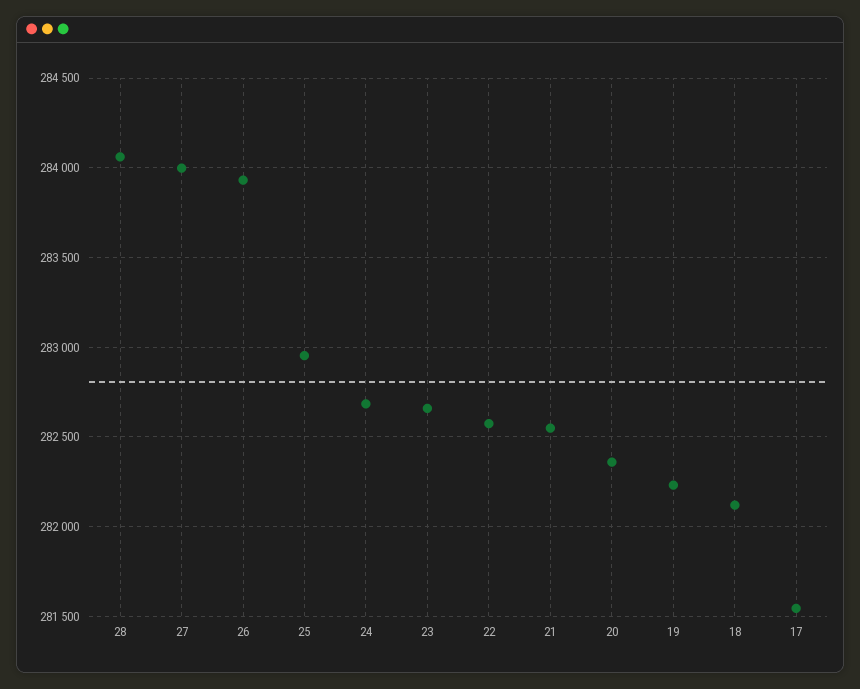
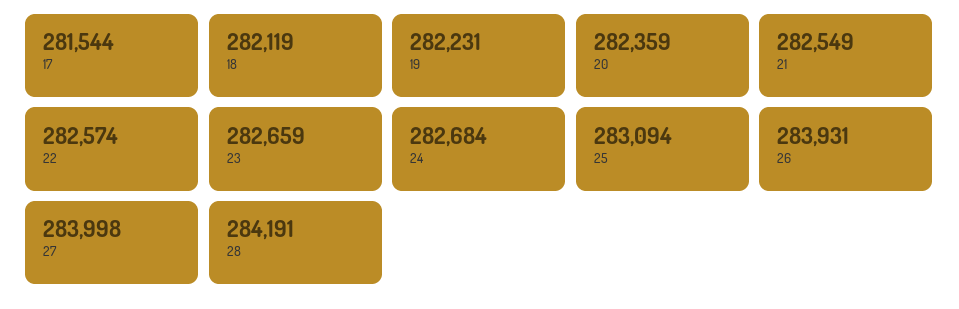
  {
-   "28": 284050,
+   "28": 284191,
    "27": 283998,
    "26": 283931,
-   "25": 282950,
+   "25": 283094,
    "24": 282684,
    "23": 282659,
    "22": 282574,
    "21": 282549,
    "20": 282359,
    "19": 282231,
    "18": 282119,
    "17": 281544
  }

